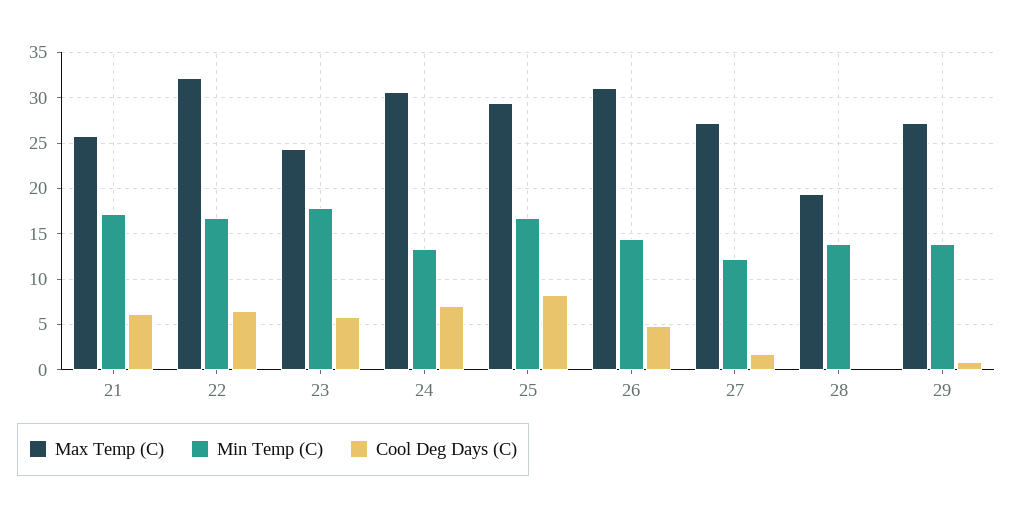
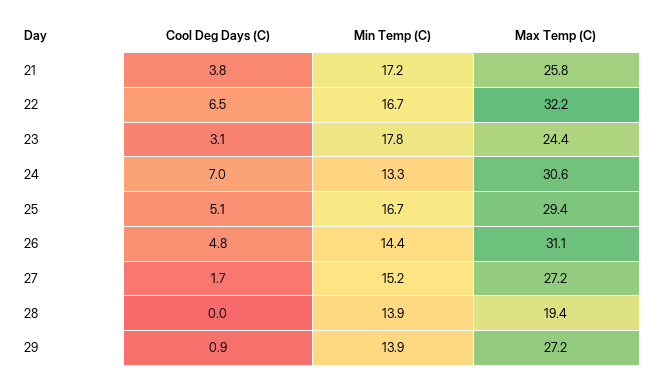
  {
    "Max Temp (C)": {
      "21": 25.8,
      "22": 32.2,
      "23": 24.4,
      "24": 30.6,
      "25": 29.4,
      "26": 31.1,
      "27": 27.2,
      "28": 19.4,
      "29": 27.2
    },
    "Min Temp (C)": {
      "21": 17.2,
      "22": 16.7,
      "23": 17.8,
      "24": 13.3,
      "25": 16.7,
      "26": 14.4,
-     "27": 12,
+     "27": 15.2,
      "28": 13.9,
      "29": 13.9
    },
    "Cool Deg Days (C)": {
-     "21": 6,
+     "21": 3.8,
      "22": 6.5,
-     "23": 6,
+     "23": 3.1,
      "24": 7,
-     "25": 8,
+     "25": 5.1,
      "26": 4.8,
      "27": 1.7,
      "28": 0,
      "29": 0.9
    }
  }

